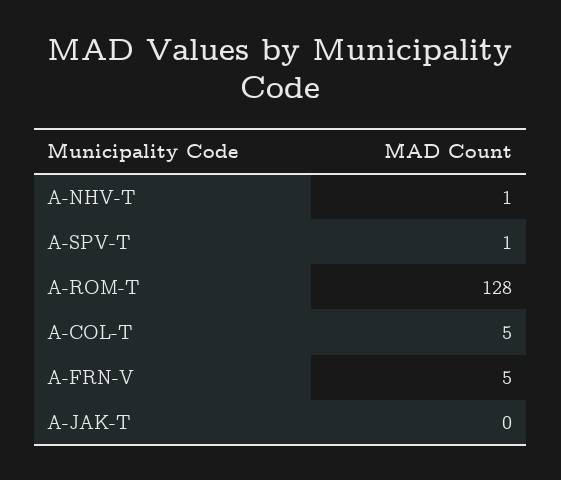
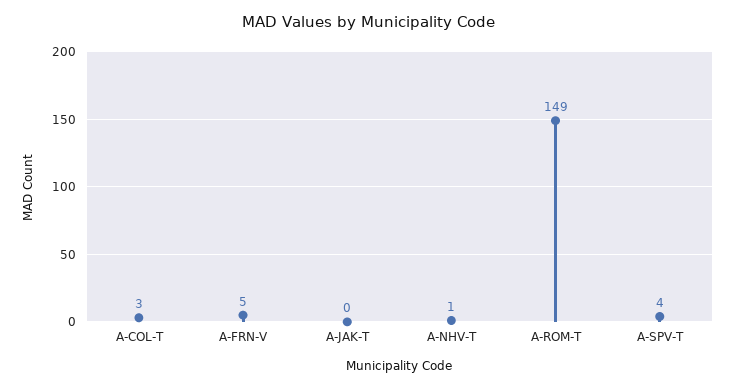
  {
    "A-NHV-T": 1,
-   "A-SPV-T": 1,
+   "A-SPV-T": 4,
-   "A-ROM-T": 128,
+   "A-ROM-T": 149,
-   "A-COL-T": 5,
+   "A-COL-T": 3,
    "A-FRN-V": 5,
    "A-JAK-T": 0
  }

